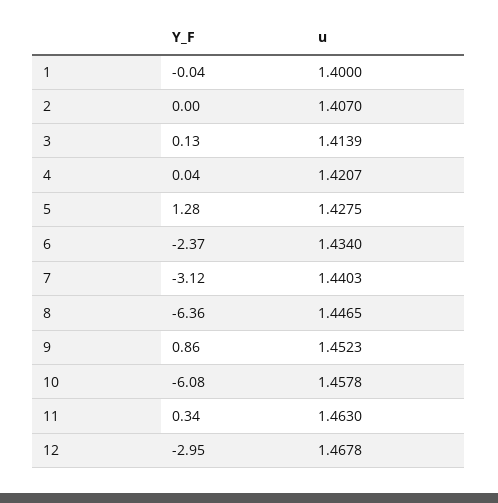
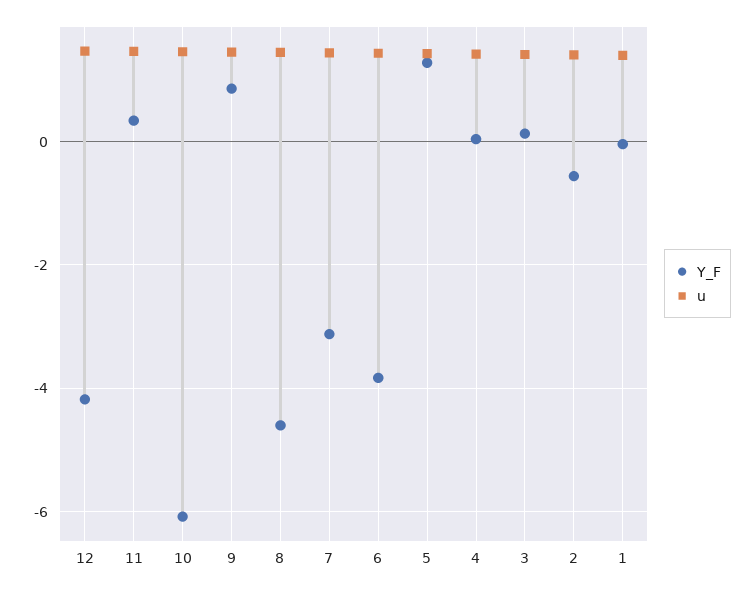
  {
    "Y_F": {
      "1": -0.04,
-     "2": 0,
+     "2": -0.6,
      "3": 0.13,
      "4": 0.04,
      "5": 1.28,
-     "6": -2.37,
+     "6": -3.8,
      "7": -3.12,
-     "8": -6.36,
+     "8": -4.6,
      "9": 0.86,
      "10": -6.08,
      "11": 0.34,
-     "12": -2.95
+     "12": -4.2
    },
    "u": {
      "1": 1.4,
      "2": 1.407,
      "3": 1.4139,
      "4": 1.4207,
      "5": 1.4275,
      "6": 1.434,
      "7": 1.4403,
      "8": 1.4465,
      "9": 1.4523,
      "10": 1.4578,
      "11": 1.463,
      "12": 1.4678
    }
  }

